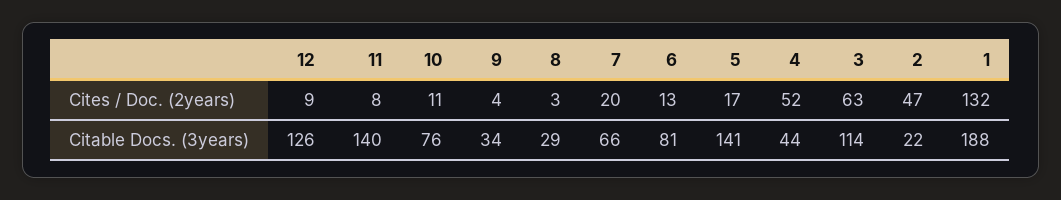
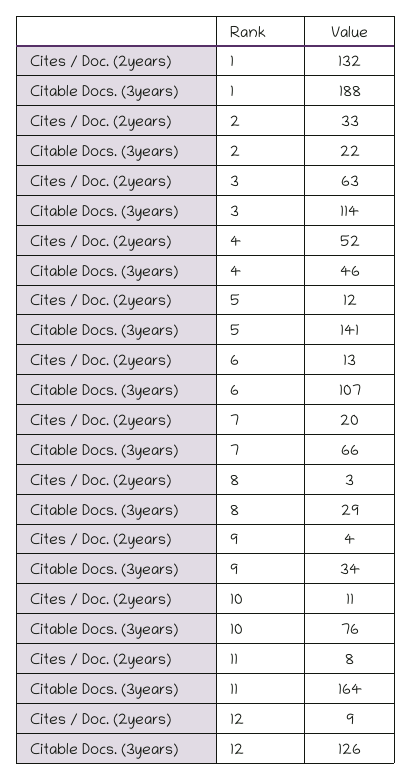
  {
    "12": {
      "Cites / Doc. (2years)": 9,
      "Citable Docs. (3years)": 126
    },
    "11": {
      "Cites / Doc. (2years)": 8,
-     "Citable Docs. (3years)": 140
+     "Citable Docs. (3years)": 164
    },
    "10": {
      "Cites / Doc. (2years)": 11,
      "Citable Docs. (3years)": 76
    },
    "9": {
      "Cites / Doc. (2years)": 4,
      "Citable Docs. (3years)": 34
    },
    "8": {
      "Cites / Doc. (2years)": 3,
      "Citable Docs. (3years)": 29
    },
    "7": {
      "Cites / Doc. (2years)": 20,
      "Citable Docs. (3years)": 66
    },
    "6": {
      "Cites / Doc. (2years)": 13,
-     "Citable Docs. (3years)": 81
+     "Citable Docs. (3years)": 107
    },
    "5": {
-     "Cites / Doc. (2years)": 17,
+     "Cites / Doc. (2years)": 12,
      "Citable Docs. (3years)": 141
    },
    "4": {
      "Cites / Doc. (2years)": 52,
-     "Citable Docs. (3years)": 44
+     "Citable Docs. (3years)": 46
    },
    "3": {
      "Cites / Doc. (2years)": 63,
      "Citable Docs. (3years)": 114
    },
    "2": {
-     "Cites / Doc. (2years)": 47,
+     "Cites / Doc. (2years)": 33,
      "Citable Docs. (3years)": 22
    },
    "1": {
      "Cites / Doc. (2years)": 132,
      "Citable Docs. (3years)": 188
    }
  }

